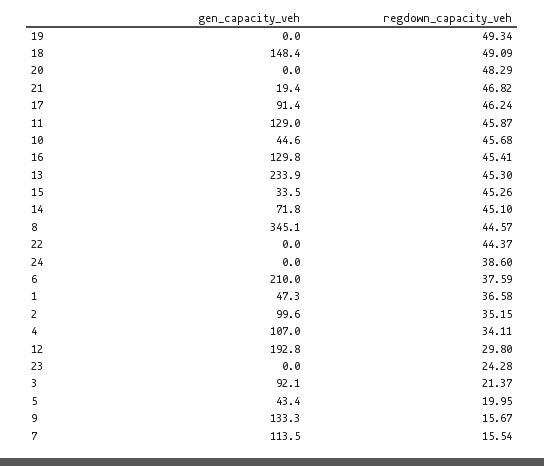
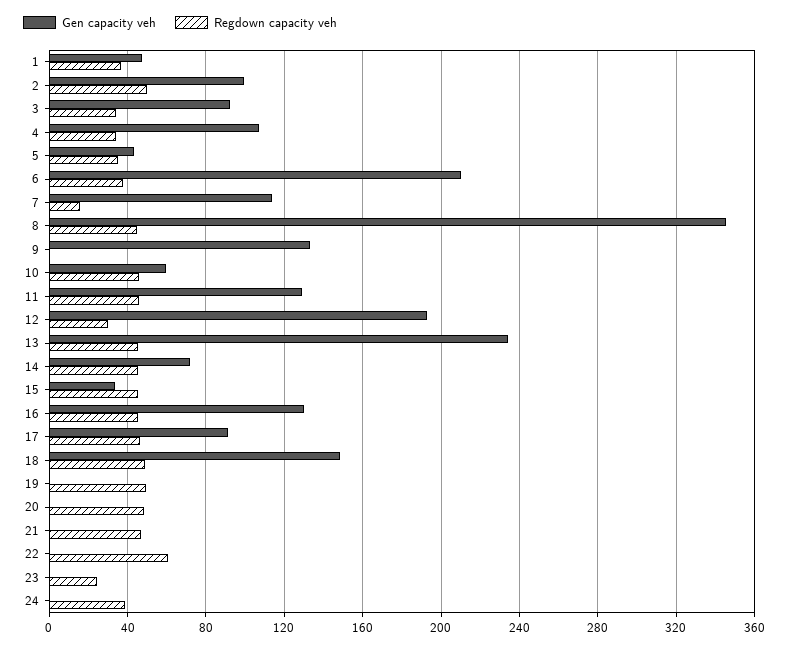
  {
    "gen_capacity_veh": {
      "19": 0,
      "18": 148.4,
      "20": 0,
-     "21": 19.4,
+     "21": 0,
      "17": 91.4,
      "11": 129,
-     "10": 44.6,
+     "10": 60,
      "16": 129.8,
      "13": 233.9,
      "15": 33.5,
      "14": 71.8,
      "8": 345.1,
      "22": 0,
      "24": 0,
      "6": 210,
      "1": 47.3,
      "2": 99.6,
      "4": 107,
      "12": 192.8,
      "23": 0,
      "3": 92.1,
      "5": 43.4,
      "9": 133.3,
      "7": 113.5
    },
    "regdown_capacity_veh": {
      "19": 49.34,
      "18": 49.09,
      "20": 48.29,
      "21": 46.82,
      "17": 46.24,
      "11": 45.87,
      "10": 45.68,
      "16": 45.41,
      "13": 45.3,
      "15": 45.26,
      "14": 45.1,
      "8": 44.57,
-     "22": 44.37,
+     "22": 60,
      "24": 38.6,
      "6": 37.59,
      "1": 36.58,
-     "2": 35.15,
+     "2": 50,
      "4": 34.11,
      "12": 29.8,
      "23": 24.28,
-     "3": 21.37,
+     "3": 35,
-     "5": 19.95,
+     "5": 35,
-     "9": 15.67,
+     "9": 0,
      "7": 15.54
    }
  }

